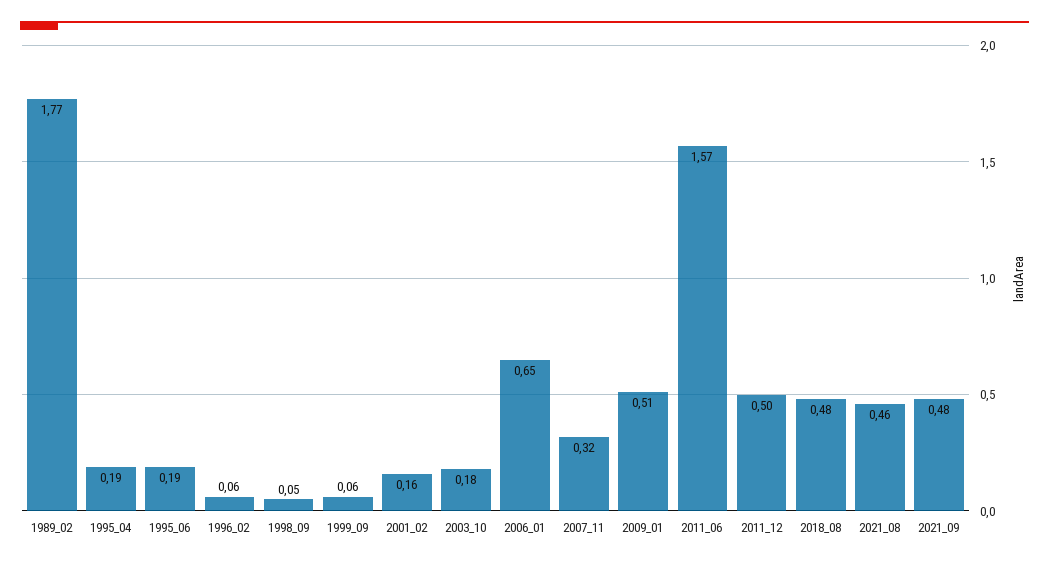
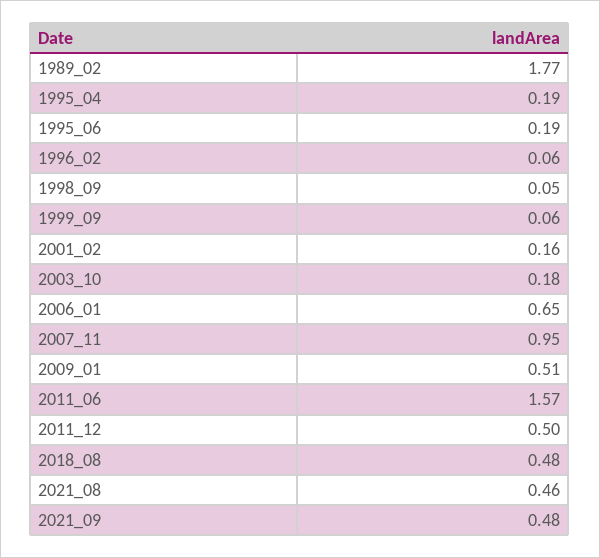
  {
    "1989_02": 1.77,
    "1995_04": 0.19,
    "1995_06": 0.19,
    "1996_02": 0.06,
    "1998_09": 0.05,
    "1999_09": 0.06,
    "2001_02": 0.16,
    "2003_10": 0.18,
    "2006_01": 0.65,
-   "2007_11": 0.32,
+   "2007_11": 0.95,
    "2009_01": 0.51,
    "2011_06": 1.57,
    "2011_12": 0.5,
    "2018_08": 0.48,
    "2021_08": 0.46,
    "2021_09": 0.48
  }

